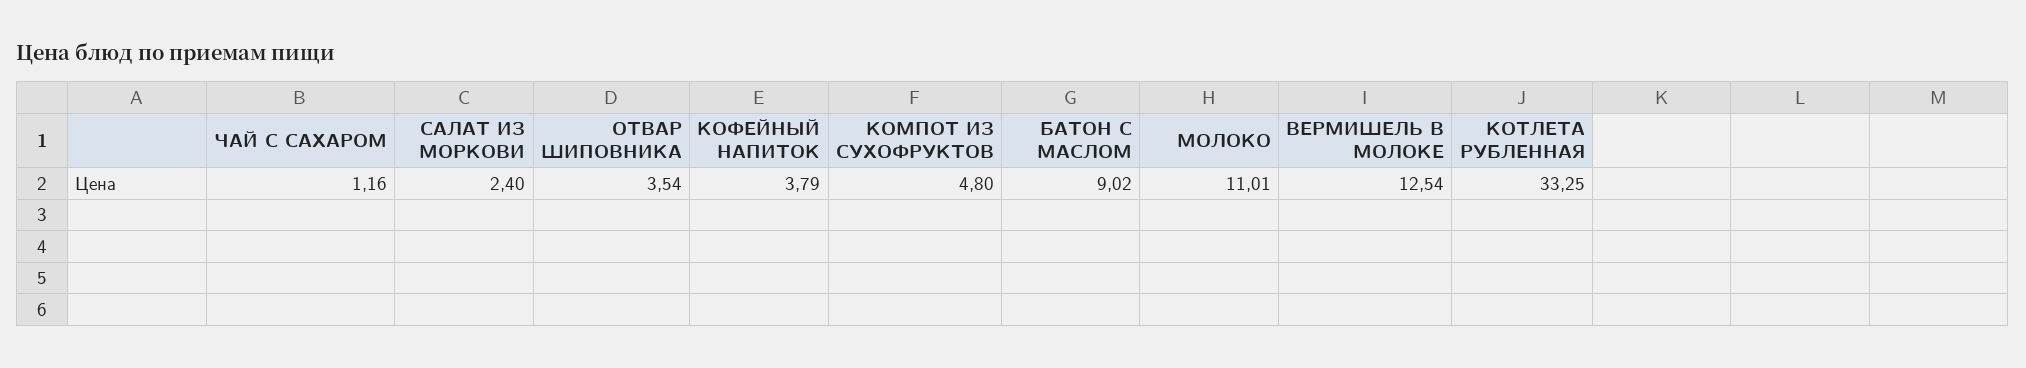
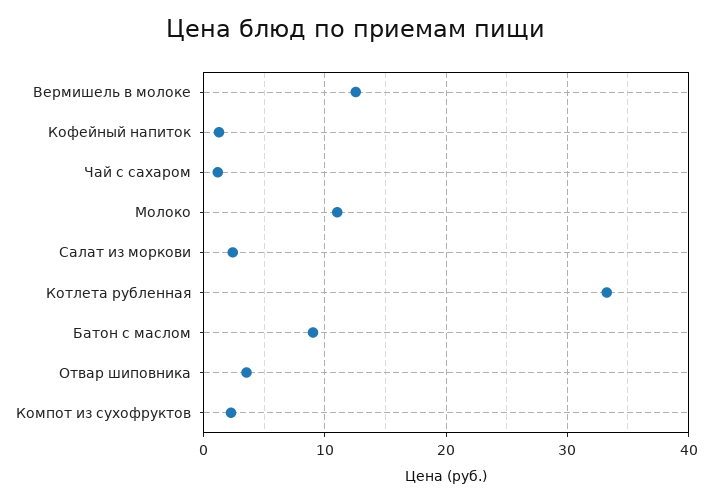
  {
    "ЧАЙ С САХАРОМ": 1.16,
    "САЛАТ ИЗ МОРКОВИ": 2.4,
    "ОТВАР ШИПОВНИКА": 3.54,
-   "КОФЕЙНЫЙ НАПИТОК": 3.79,
+   "КОФЕЙНЫЙ НАПИТОК": 1,
-   "КОМПОТ ИЗ СУХОФРУКТОВ": 4.8,
+   "КОМПОТ ИЗ СУХОФРУКТОВ": 2,
    "БАТОН С МАСЛОМ": 9.02,
    "МОЛОКО": 11.01,
    "ВЕРМИШЕЛЬ В МОЛОКЕ": 12.54,
    "КОТЛЕТА РУБЛЕННАЯ": 33.25
  }

